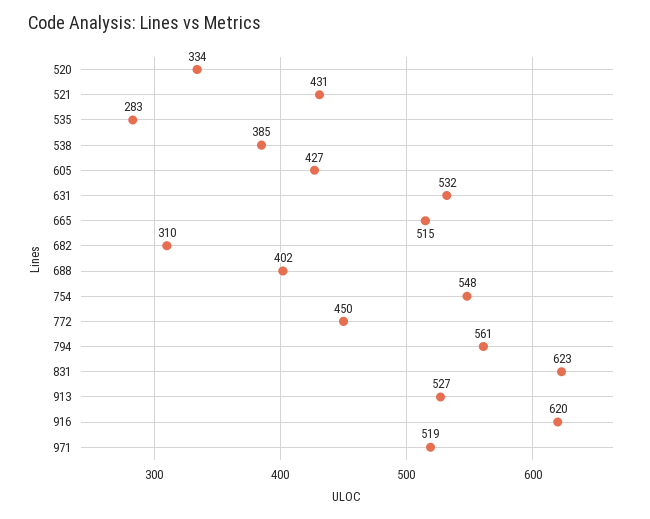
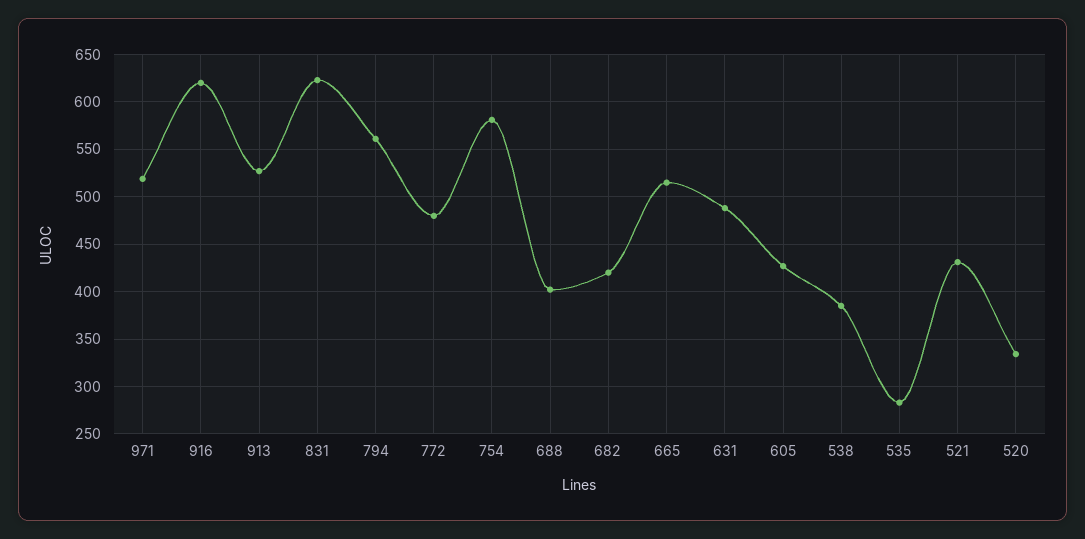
  {
    "520": 334,
    "521": 431,
    "535": 283,
    "538": 385,
    "605": 427,
-   "631": 532,
+   "631": 490,
    "665": 515,
-   "682": 310,
+   "682": 420,
    "688": 402,
-   "754": 548,
+   "754": 580,
-   "772": 450,
+   "772": 480,
    "794": 561,
    "831": 623,
    "913": 527,
    "916": 620,
    "971": 519
  }

